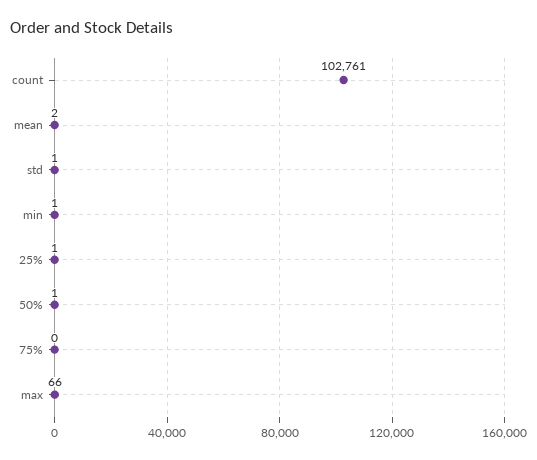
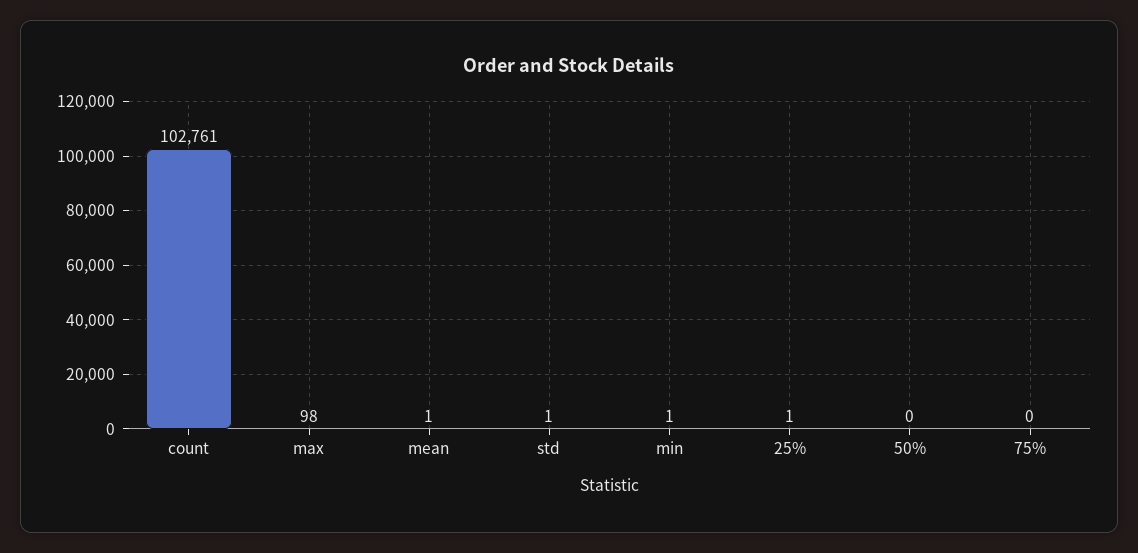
  {
    "count": 102761,
-   "mean": 2,
+   "mean": 1,
    "std": 1,
    "min": 1,
    "25%": 1,
-   "50%": 1,
+   "50%": 0,
    "75%": 0,
-   "max": 66
+   "max": 98
  }

